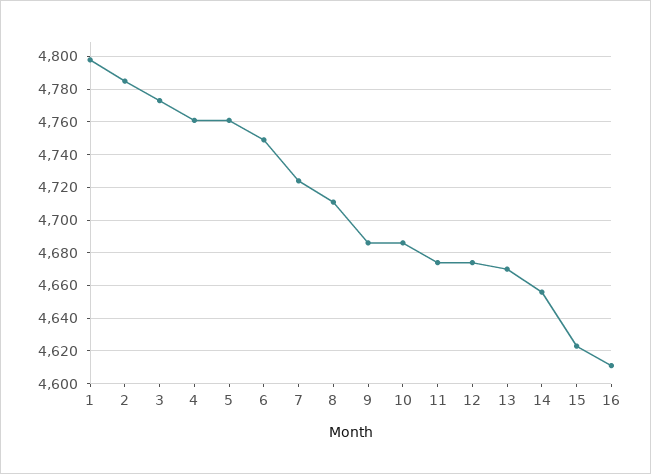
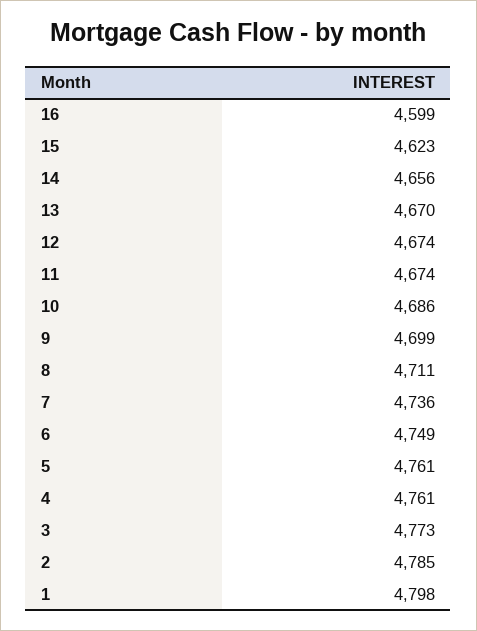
  {
    "1": 4798,
    "2": 4785,
    "3": 4773,
    "4": 4761,
    "5": 4761,
    "6": 4749,
-   "7": 4725,
+   "7": 4736,
    "8": 4711,
-   "9": 4685,
+   "9": 4699,
    "10": 4686,
    "11": 4674,
    "12": 4674,
    "13": 4670,
    "14": 4656,
    "15": 4623,
-   "16": 4610
+   "16": 4599
  }

